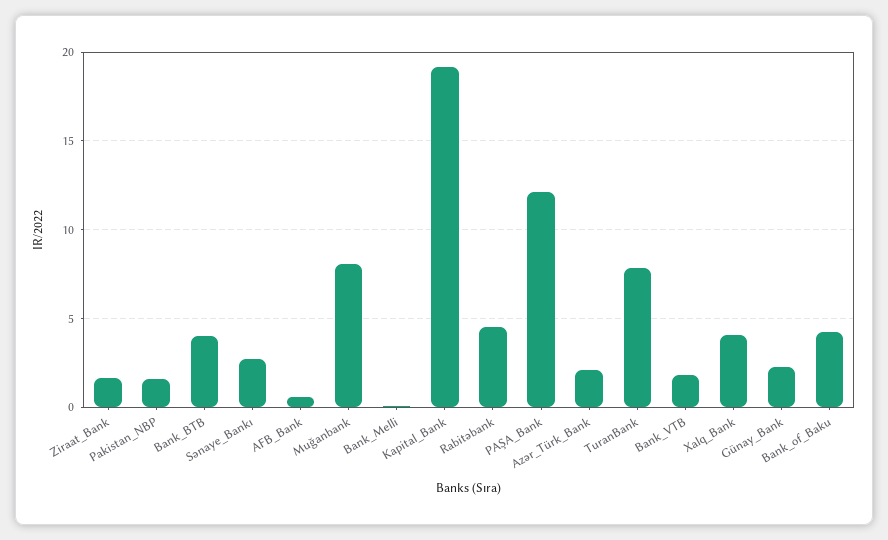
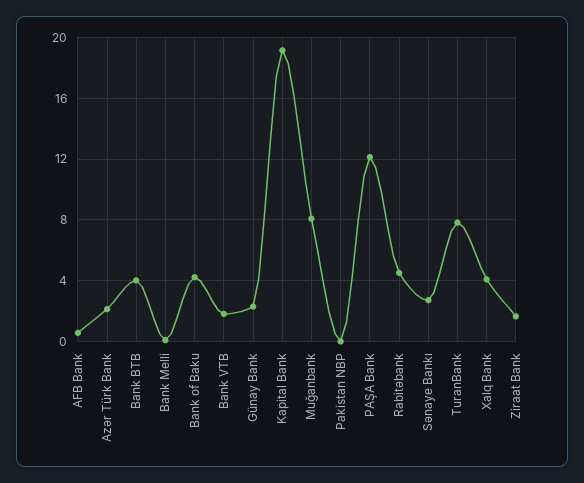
  {
    "Ziraat_Bank": 1.5,
-   "Pakistan_NBP": 1.5,
+   "Pakistan_NBP": 0,
    "Bank_BTB": 4,
    "Sənaye_Bankı": 2.5,
    "AFB_Bank": 0.5,
    "Muğanbank": 8,
    "Bank_Melli": 0,
    "Kapital_Bank": 19,
    "Rabitəbank": 4.5,
    "PAŞA_Bank": 12,
    "Azər_Türk_Bank": 2,
    "TuranBank": 8,
    "Bank_VTB": 2,
    "Xalq_Bank": 4,
    "Günay_Bank": 2.5,
    "Bank_of_Baku": 4
  }

